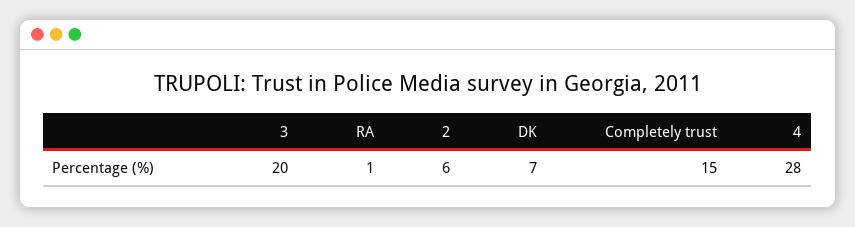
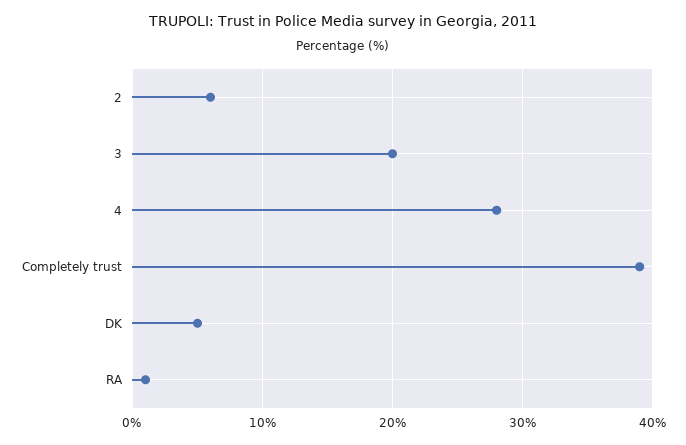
  {
    "3": 20,
    "RA": 1,
    "2": 6,
-   "DK": 7,
+   "DK": 5,
-   "Completely trust": 15,
+   "Completely trust": 39,
    "4": 28
  }

